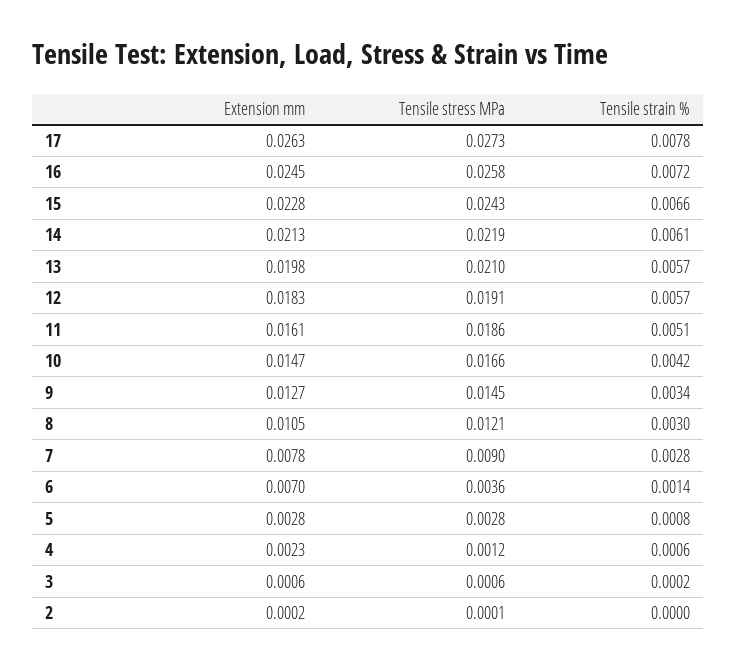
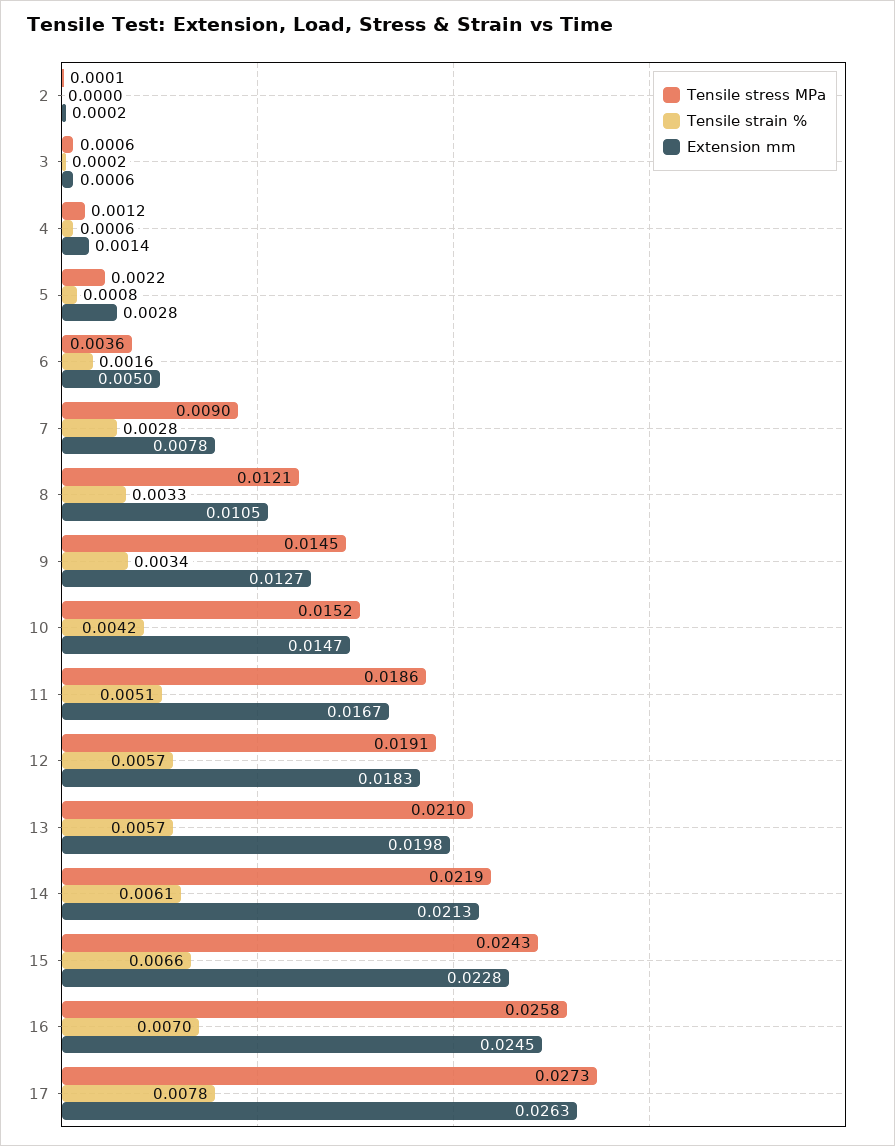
  {
    "Extension mm": {
      "17": 0.0263,
      "16": 0.0245,
      "15": 0.0228,
      "14": 0.0213,
      "13": 0.0198,
      "12": 0.0183,
-     "11": 0.0161,
+     "11": 0.0167,
      "10": 0.0147,
      "9": 0.0127,
      "8": 0.0105,
      "7": 0.0078,
-     "6": 0.007,
+     "6": 0.005,
      "5": 0.0028,
-     "4": 0.0023,
+     "4": 0.0014,
      "3": 0.0006,
      "2": 0.0002
    },
    "Tensile stress MPa": {
      "17": 0.0273,
      "16": 0.0258,
      "15": 0.0243,
      "14": 0.0219,
      "13": 0.021,
      "12": 0.0191,
      "11": 0.0186,
-     "10": 0.0166,
+     "10": 0.0152,
      "9": 0.0145,
      "8": 0.0121,
      "7": 0.009,
      "6": 0.0036,
-     "5": 0.0028,
+     "5": 0.0022,
      "4": 0.0012,
      "3": 0.0006,
      "2": 0.0001
    },
    "Tensile strain %": {
      "17": 0.0078,
-     "16": 0.0072,
+     "16": 0.007,
      "15": 0.0066,
      "14": 0.0061,
      "13": 0.0057,
      "12": 0.0057,
      "11": 0.0051,
      "10": 0.0042,
      "9": 0.0034,
-     "8": 0.003,
+     "8": 0.0033,
      "7": 0.0028,
-     "6": 0.0014,
+     "6": 0.0016,
      "5": 0.0008,
      "4": 0.0006,
      "3": 0.0002,
      "2": 0
    }
  }

